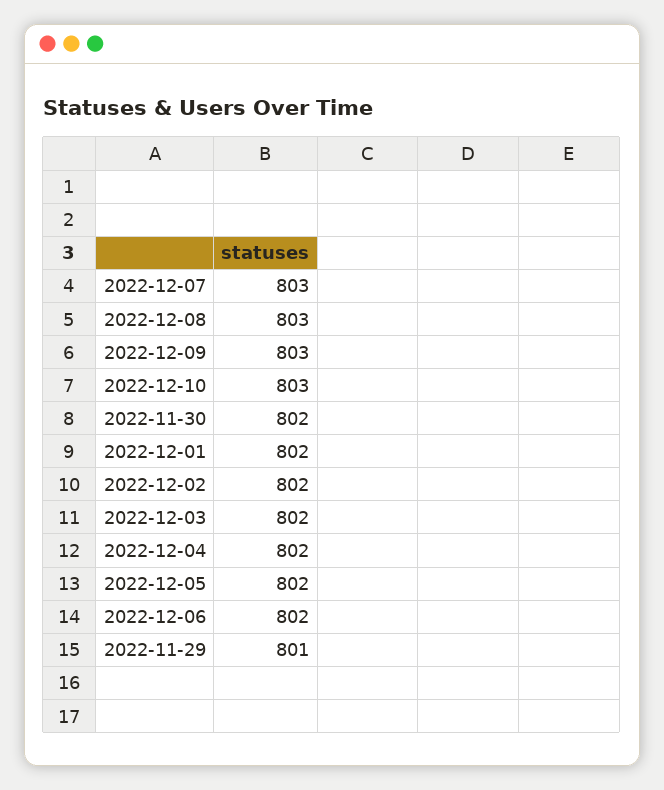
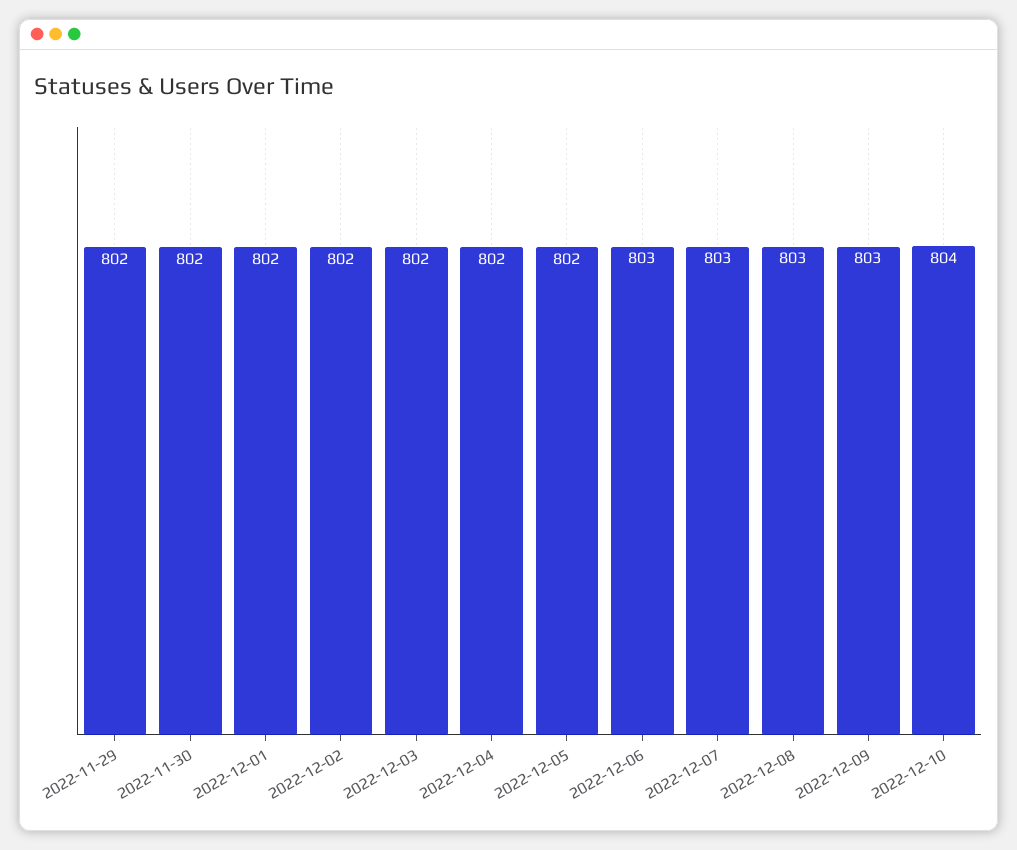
  {
    "2022-12-07": 803,
    "2022-12-08": 803,
    "2022-12-09": 803,
-   "2022-12-10": 803,
+   "2022-12-10": 804,
    "2022-11-30": 802,
    "2022-12-01": 802,
    "2022-12-02": 802,
    "2022-12-03": 802,
    "2022-12-04": 802,
    "2022-12-05": 802,
-   "2022-12-06": 802,
+   "2022-12-06": 803,
-   "2022-11-29": 801
+   "2022-11-29": 802
  }

